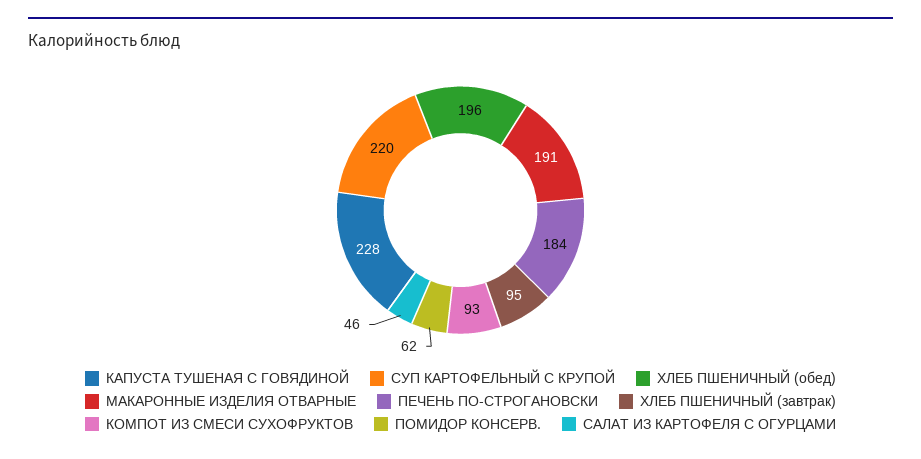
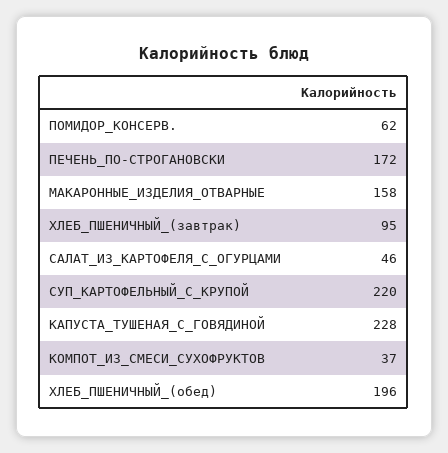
  {
    "КАПУСТА ТУШЕНАЯ С ГОВЯДИНОЙ": 228,
    "СУП КАРТОФЕЛЬНЫЙ С КРУПОЙ": 220,
    "ХЛЕБ ПШЕНИЧНЫЙ (обед)": 196,
-   "МАКАРОННЫЕ ИЗДЕЛИЯ ОТВАРНЫЕ": 191,
+   "МАКАРОННЫЕ ИЗДЕЛИЯ ОТВАРНЫЕ": 158,
-   "ПЕЧЕНЬ ПО-СТРОГАНОВСКИ": 184,
+   "ПЕЧЕНЬ ПО-СТРОГАНОВСКИ": 172,
    "ХЛЕБ ПШЕНИЧНЫЙ (завтрак)": 95,
-   "КОМПОТ ИЗ СМЕСИ СУХОФРУКТОВ": 93,
+   "КОМПОТ ИЗ СМЕСИ СУХОФРУКТОВ": 37,
    "ПОМИДОР КОНСЕРВ.": 62,
    "САЛАТ ИЗ КАРТОФЕЛЯ С ОГУРЦАМИ": 46
  }

